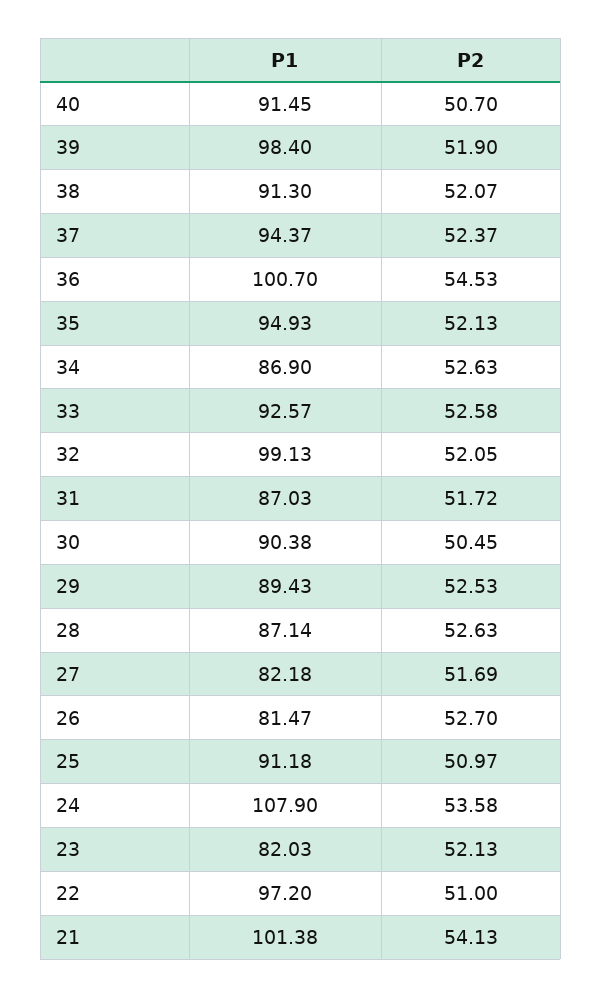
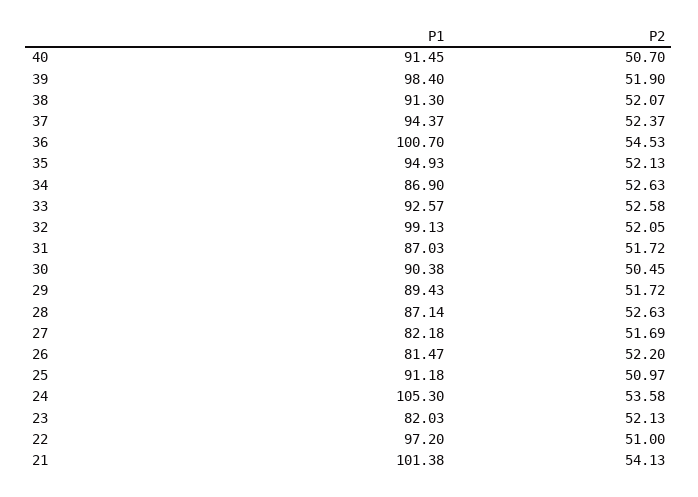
  {
    "P1": {
      "40": 91.45,
      "39": 98.4,
      "38": 91.3,
      "37": 94.37,
      "36": 100.7,
      "35": 94.93,
      "34": 86.9,
      "33": 92.57,
      "32": 99.13,
      "31": 87.03,
      "30": 90.38,
      "29": 89.43,
      "28": 87.14,
      "27": 82.18,
      "26": 81.47,
      "25": 91.18,
-     "24": 107.9,
+     "24": 105.3,
      "23": 82.03,
      "22": 97.2,
      "21": 101.38
    },
    "P2": {
      "40": 50.7,
      "39": 51.9,
      "38": 52.07,
      "37": 52.37,
      "36": 54.53,
      "35": 52.13,
      "34": 52.63,
      "33": 52.58,
      "32": 52.05,
      "31": 51.72,
      "30": 50.45,
-     "29": 52.53,
+     "29": 51.72,
      "28": 52.63,
      "27": 51.69,
-     "26": 52.7,
+     "26": 52.2,
      "25": 50.97,
      "24": 53.58,
      "23": 52.13,
      "22": 51,
      "21": 54.13
    }
  }

